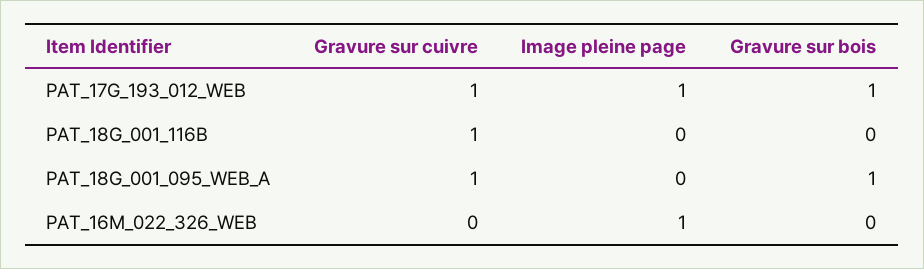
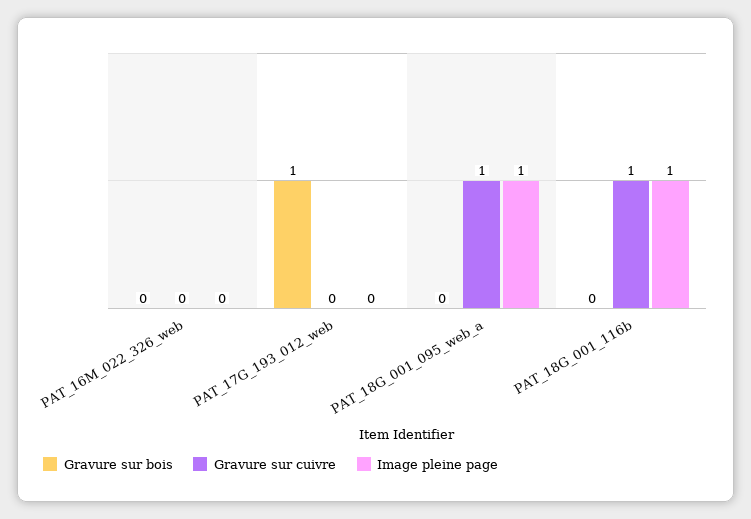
  {
    "Gravure sur cuivre": {
-     "PAT_17G_193_012_WEB": 1,
+     "PAT_17G_193_012_WEB": 0,
      "PAT_18G_001_116B": 1,
      "PAT_18G_001_095_WEB_A": 1,
      "PAT_16M_022_326_WEB": 0
    },
    "Image pleine page": {
-     "PAT_17G_193_012_WEB": 1,
+     "PAT_17G_193_012_WEB": 0,
-     "PAT_18G_001_116B": 0,
+     "PAT_18G_001_116B": 1,
-     "PAT_18G_001_095_WEB_A": 0,
+     "PAT_18G_001_095_WEB_A": 1,
-     "PAT_16M_022_326_WEB": 1
+     "PAT_16M_022_326_WEB": 0
    },
    "Gravure sur bois": {
      "PAT_17G_193_012_WEB": 1,
      "PAT_18G_001_116B": 0,
-     "PAT_18G_001_095_WEB_A": 1,
+     "PAT_18G_001_095_WEB_A": 0,
      "PAT_16M_022_326_WEB": 0
    }
  }

